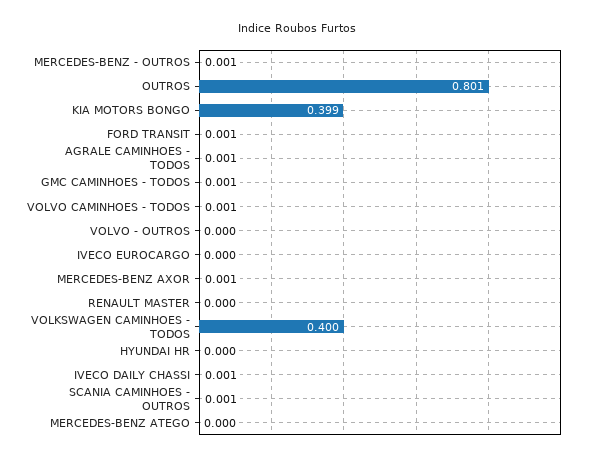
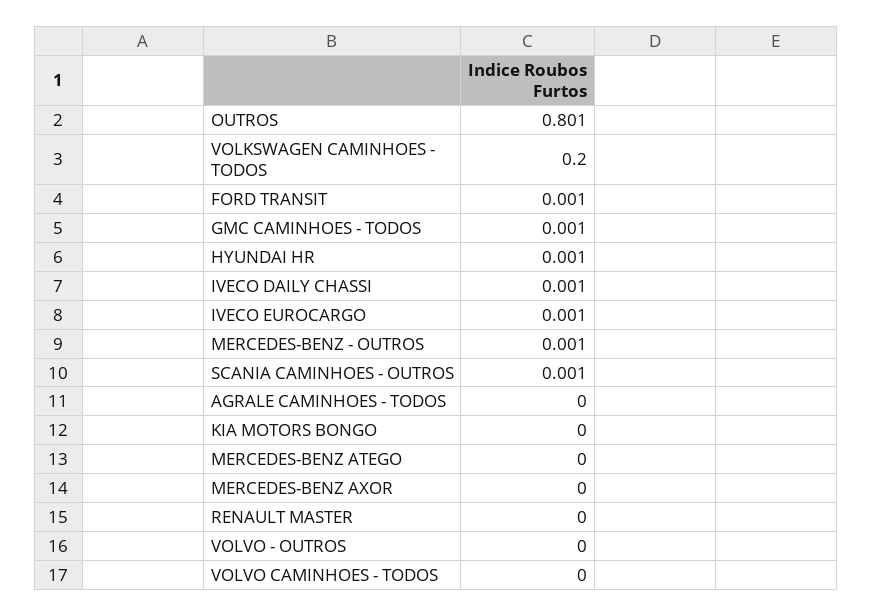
  {
    "MERCEDES-BENZ - OUTROS": 0.001,
    "OUTROS": 0.801,
-   "KIA MOTORS BONGO": 0.399,
+   "KIA MOTORS BONGO": 0,
    "FORD TRANSIT": 0.001,
-   "AGRALE CAMINHOES - TODOS": 0.001,
+   "AGRALE CAMINHOES - TODOS": 0,
    "GMC CAMINHOES - TODOS": 0.001,
-   "VOLVO CAMINHOES - TODOS": 0.001,
+   "VOLVO CAMINHOES - TODOS": 0,
    "VOLVO - OUTROS": 0,
-   "IVECO EUROCARGO": 0,
+   "IVECO EUROCARGO": 0.001,
-   "MERCEDES-BENZ AXOR": 0.001,
+   "MERCEDES-BENZ AXOR": 0,
    "RENAULT MASTER": 0,
-   "VOLKSWAGEN CAMINHOES - TODOS": 0.4,
+   "VOLKSWAGEN CAMINHOES - TODOS": 0.2,
-   "HYUNDAI HR": 0,
+   "HYUNDAI HR": 0.001,
    "IVECO DAILY CHASSI": 0.001,
    "SCANIA CAMINHOES - OUTROS": 0.001,
    "MERCEDES-BENZ ATEGO": 0
  }

